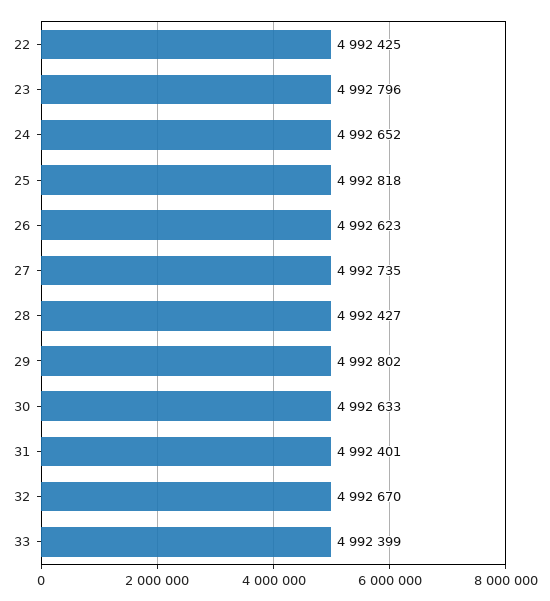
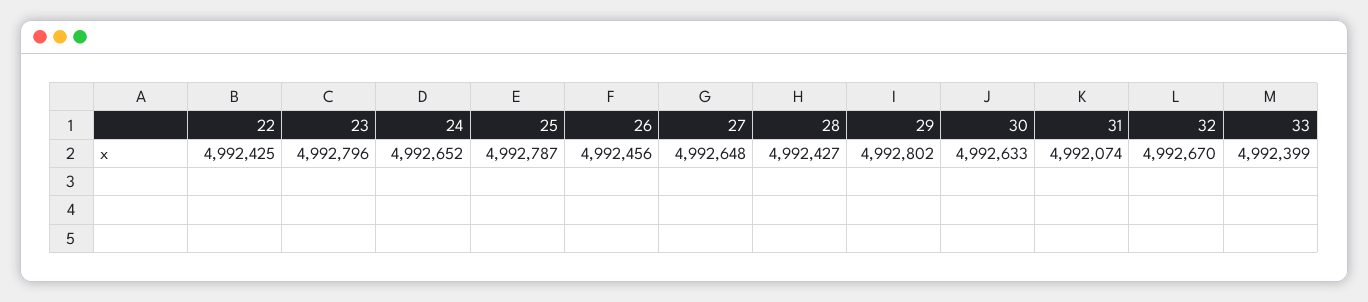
  {
    "22": 4992425,
    "23": 4992796,
    "24": 4992652,
-   "25": 4992818,
+   "25": 4992787,
-   "26": 4992623,
+   "26": 4992456,
-   "27": 4992735,
+   "27": 4992648,
    "28": 4992427,
    "29": 4992802,
    "30": 4992633,
-   "31": 4992401,
+   "31": 4992074,
    "32": 4992670,
    "33": 4992399
  }

